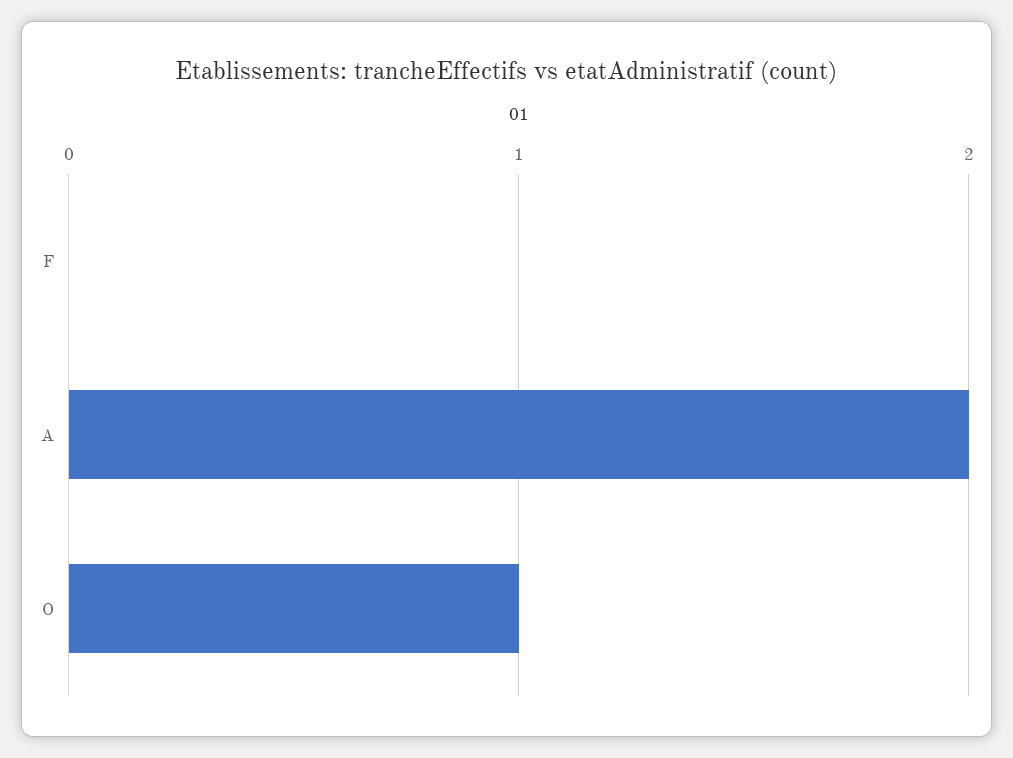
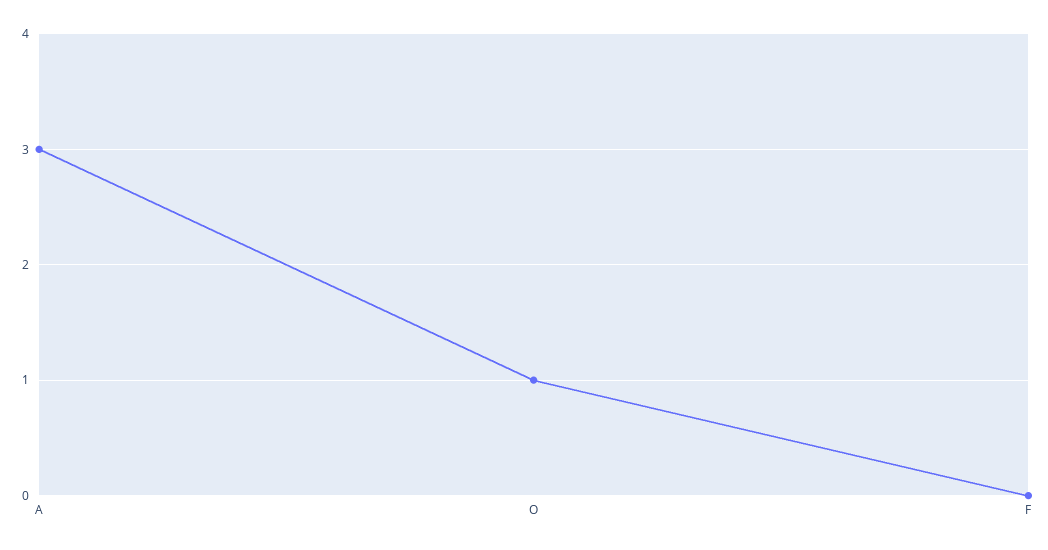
  {
    "F": 0,
-   "A": 2,
+   "A": 3,
    "O": 1
  }

